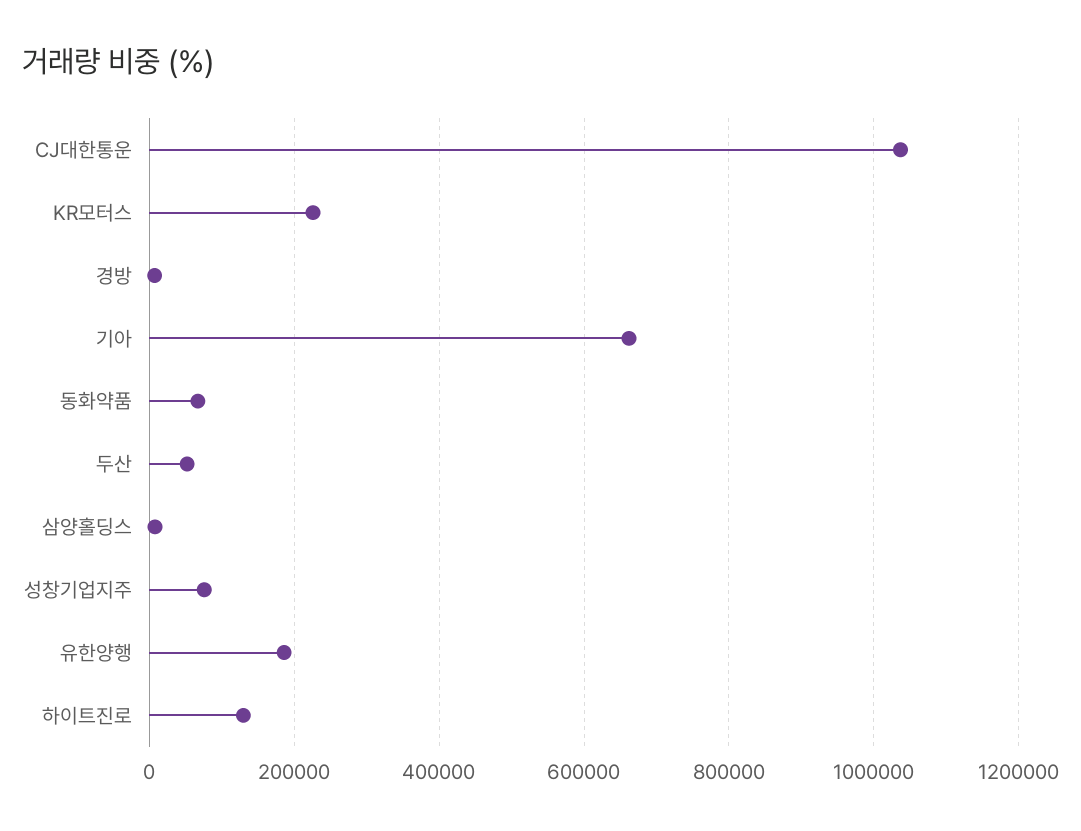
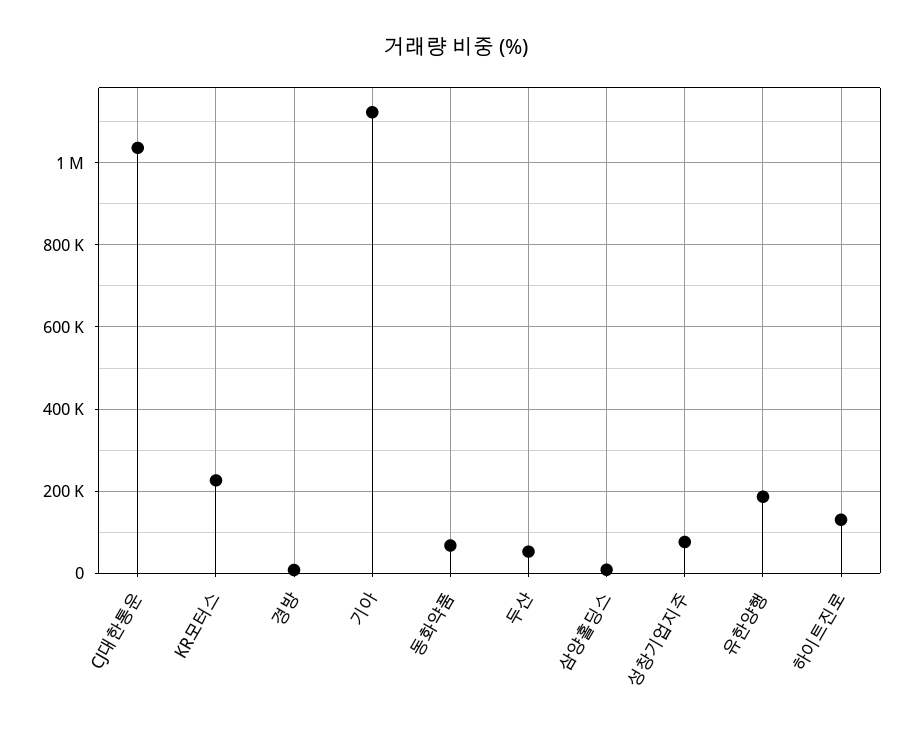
  {
    "CJ대한통운": 1040000,
    "KR모터스": 220000,
    "경방": 0,
-   "기아": 660000,
+   "기아": 1120000,
    "동화약품": 60000,
    "두산": 60000,
    "삼양홀딩스": 0,
    "성창기업지주": 80000,
    "유한양행": 180000,
    "하이트진로": 120000
  }

